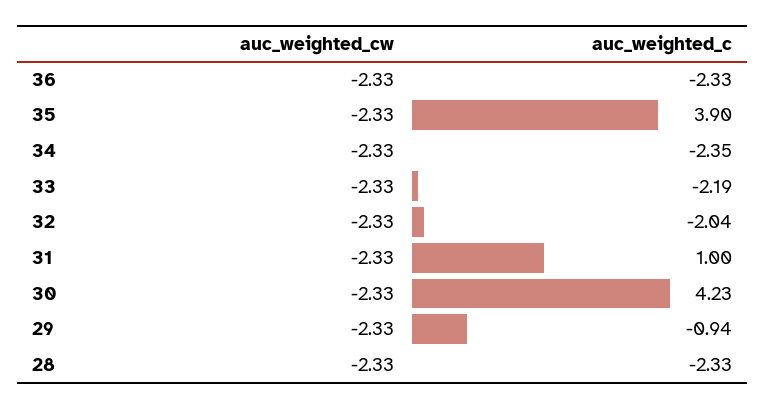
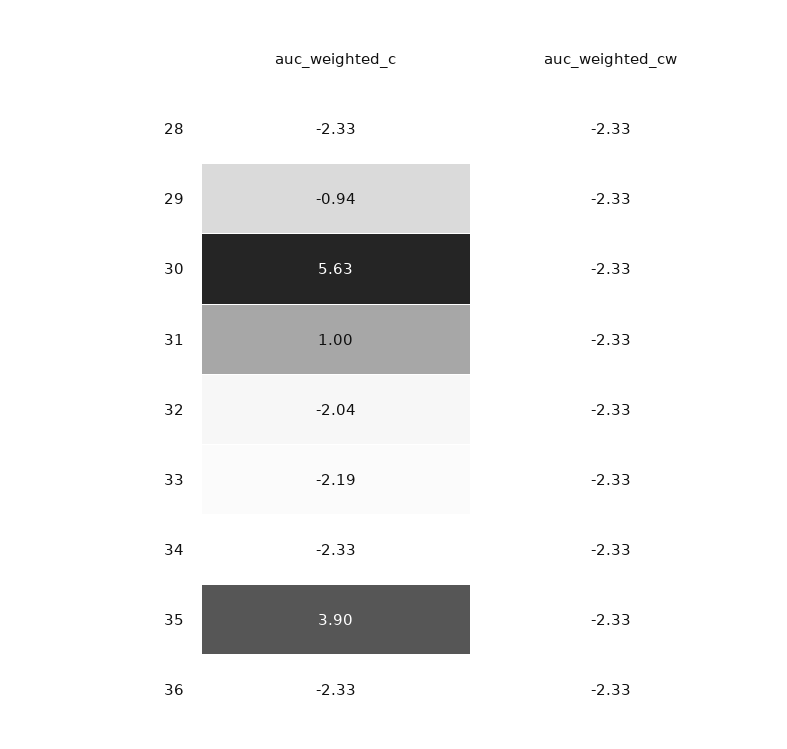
  {
    "auc_weighted_cw": {
      "36": -2.33,
      "35": -2.33,
      "34": -2.33,
      "33": -2.33,
      "32": -2.33,
      "31": -2.33,
      "30": -2.33,
      "29": -2.33,
      "28": -2.33
    },
    "auc_weighted_c": {
      "36": -2.33,
      "35": 3.9,
-     "34": -2.35,
+     "34": -2.33,
      "33": -2.19,
      "32": -2.04,
      "31": 1,
-     "30": 4.23,
+     "30": 5.63,
      "29": -0.94,
      "28": -2.33
    }
  }

